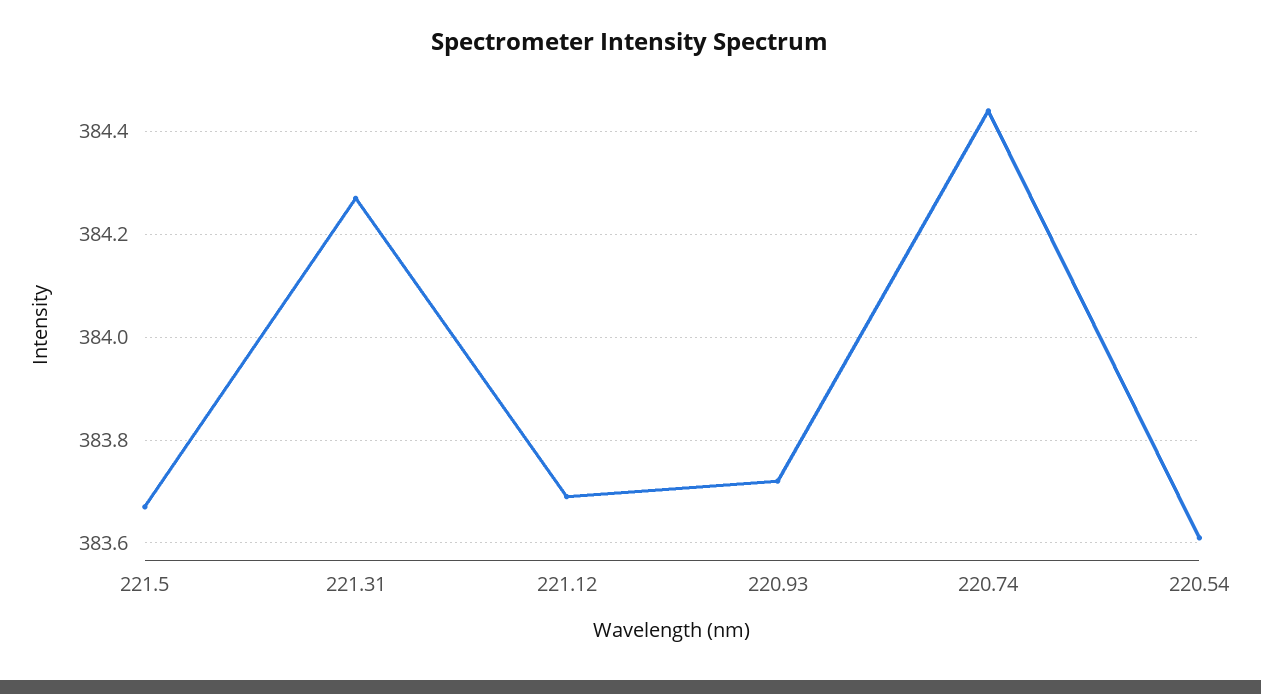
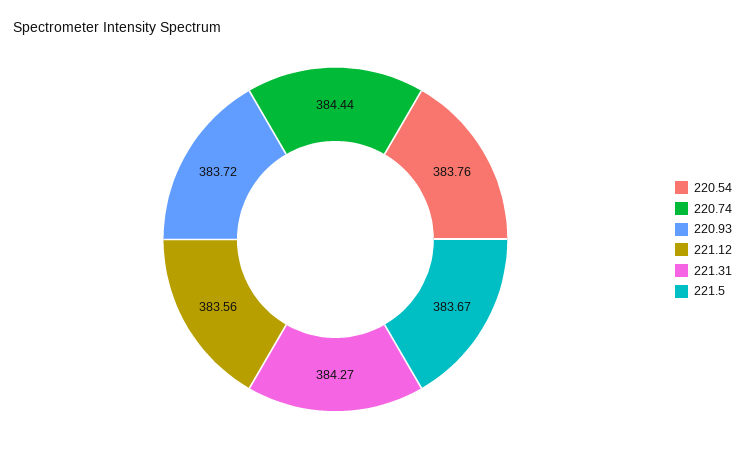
  {
    "221.5": 383.67,
    "221.31": 384.27,
-   "221.12": 383.7,
+   "221.12": 383.56,
    "220.93": 383.72,
    "220.74": 384.44,
-   "220.54": 383.6
+   "220.54": 383.76
  }

